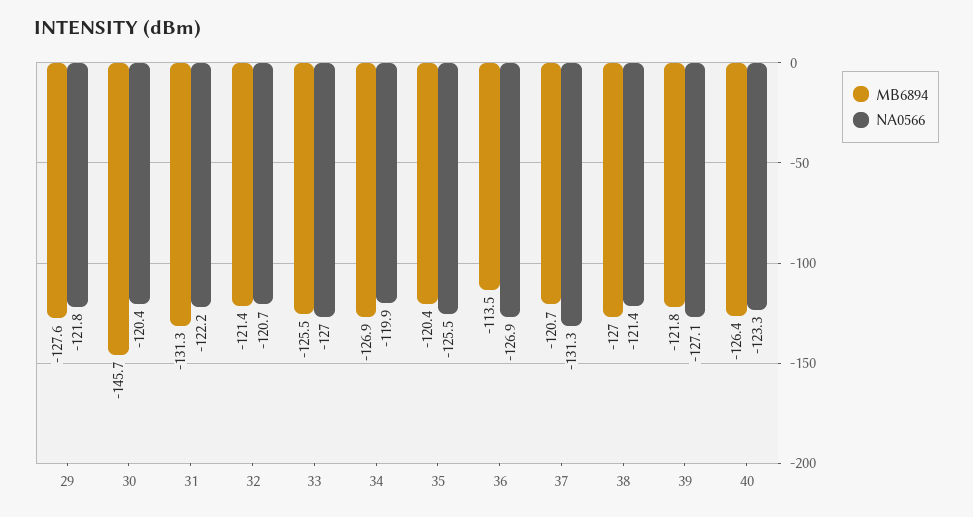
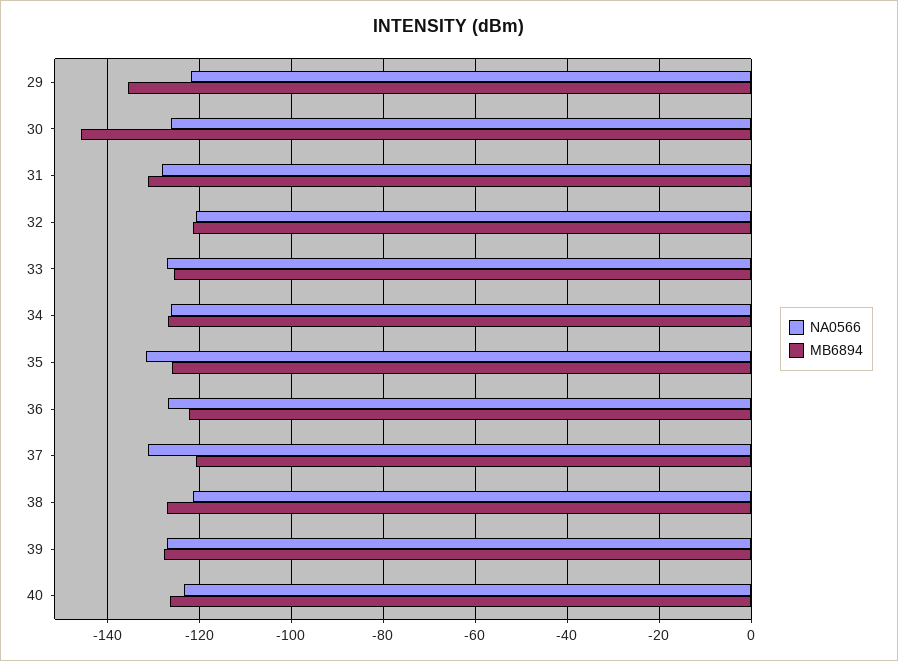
  {
    "MB6894": {
-     "29": -127.6,
+     "29": -136,
      "30": -145.7,
      "31": -131.3,
      "32": -121.4,
      "33": -125.5,
      "34": -126.9,
-     "35": -120.4,
+     "35": -126,
-     "36": -113.5,
+     "36": -122,
      "37": -120.7,
      "38": -127,
-     "39": -121.8,
+     "39": -128,
      "40": -126.4
    },
    "NA0566": {
      "29": -121.8,
-     "30": -120.4,
+     "30": -126,
-     "31": -122.2,
+     "31": -128,
      "32": -120.7,
      "33": -127,
-     "34": -119.9,
+     "34": -126,
-     "35": -125.5,
+     "35": -132,
      "36": -126.9,
      "37": -131.3,
      "38": -121.4,
      "39": -127.1,
      "40": -123.3
    }
  }

